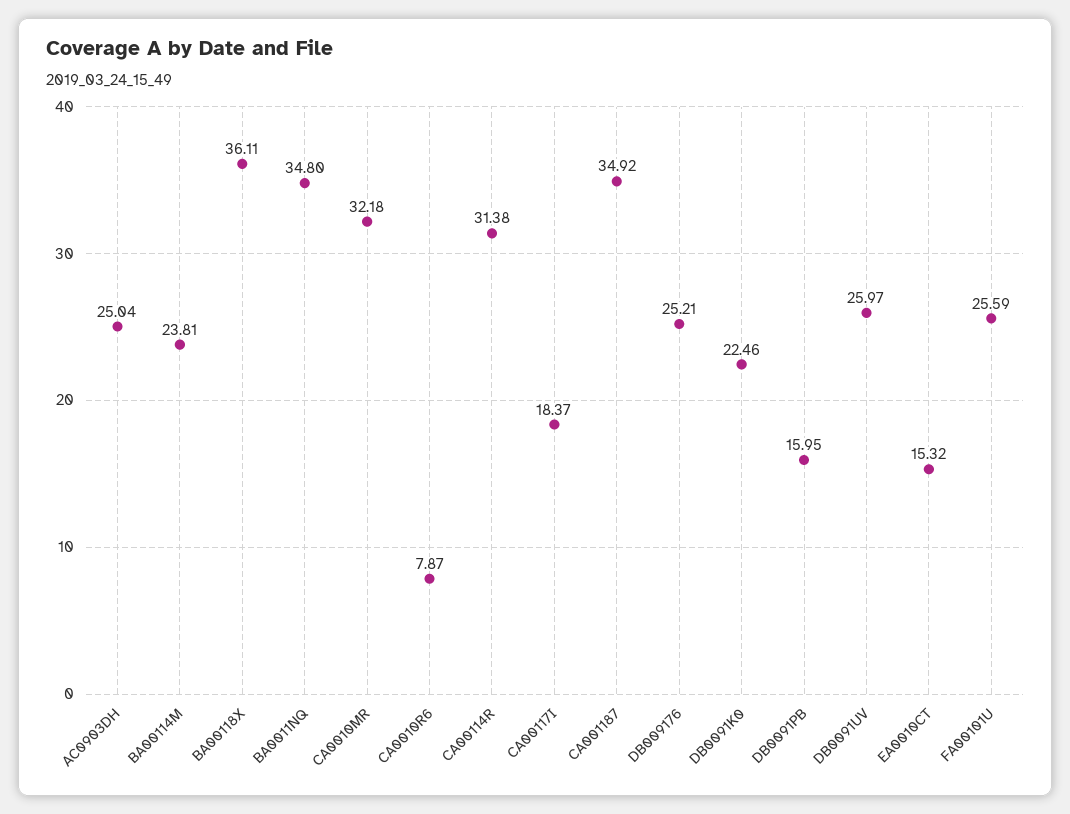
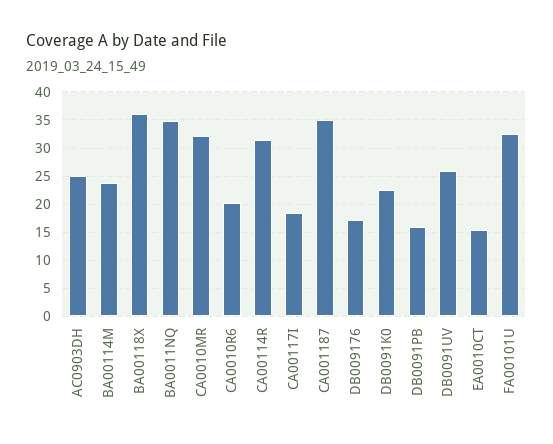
  {
    "AC0903DH": 25.04,
    "BA00114M": 23.81,
    "BA00118X": 36.11,
    "BA0011NQ": 34.8,
    "CA0010MR": 32.18,
-   "CA0010R6": 7.87,
+   "CA0010R6": 20,
    "CA00114R": 31.38,
    "CA00117I": 18.37,
    "CA001187": 34.92,
-   "DB009176": 25.21,
+   "DB009176": 17.5,
    "DB0091K0": 22.46,
    "DB0091PB": 15.95,
    "DB0091UV": 25.97,
    "EA0010CT": 15.32,
-   "FA00101U": 25.59
+   "FA00101U": 32.5
  }

